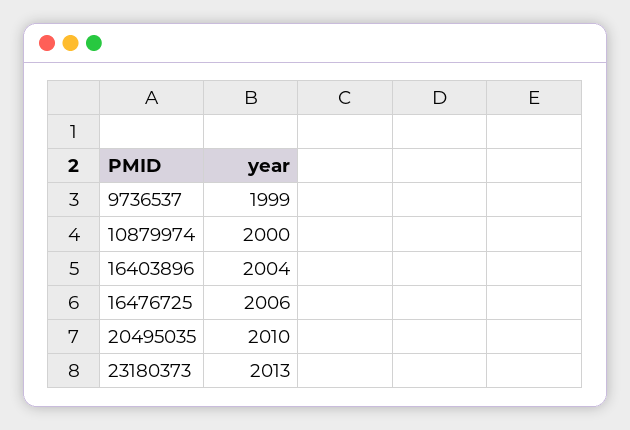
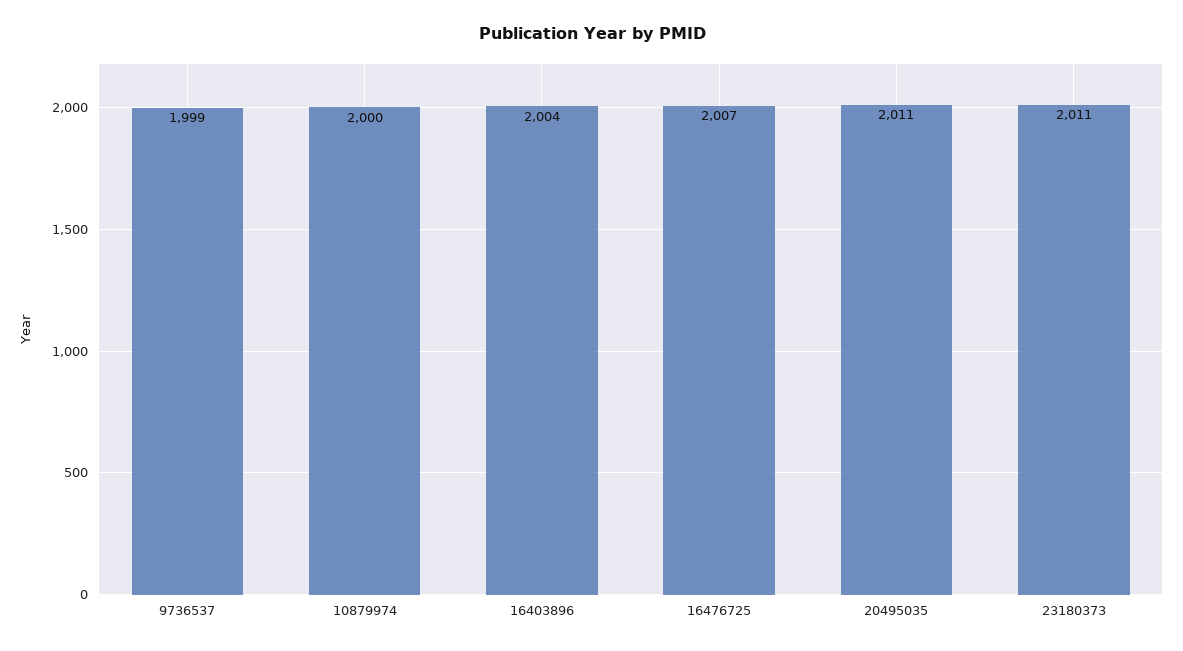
  {
    "9736537": 1999,
    "10879974": 2000,
    "16403896": 2004,
-   "16476725": 2006,
+   "16476725": 2007,
-   "20495035": 2010,
+   "20495035": 2011,
-   "23180373": 2013
+   "23180373": 2011
  }

